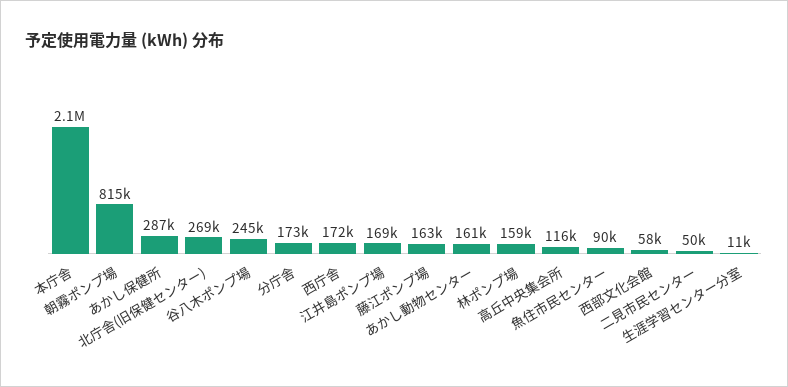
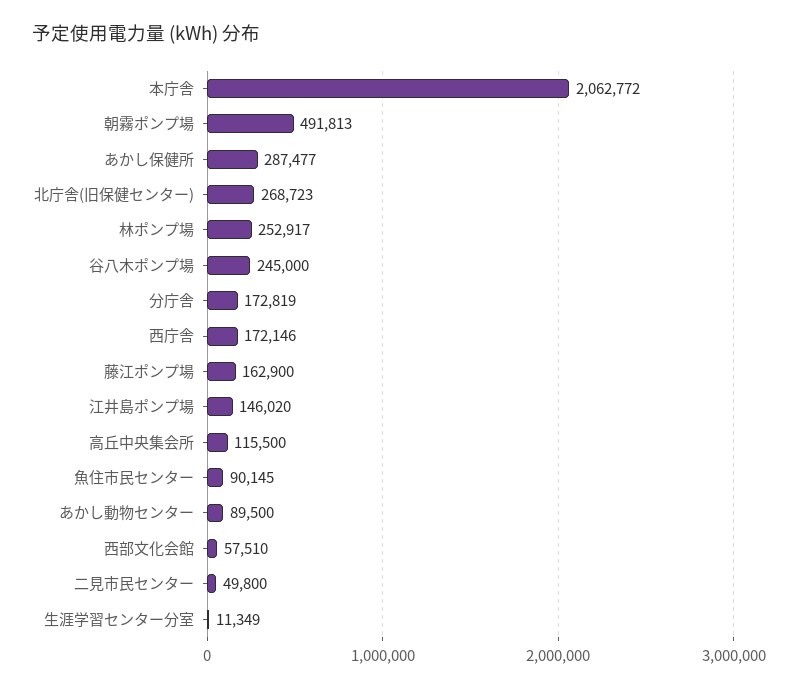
  {
    "本庁舎": 2062772,
-   "朝霧ポンプ場": 815000,
+   "朝霧ポンプ場": 491813,
    "あかし保健所": 287477,
    "北庁舎(旧保健センター)": 268723,
    "谷八木ポンプ場": 245000,
    "分庁舎": 172819,
    "西庁舎": 172146,
-   "江井島ポンプ場": 169000,
+   "江井島ポンプ場": 146020,
    "藤江ポンプ場": 162900,
-   "あかし動物センター": 161000,
+   "あかし動物センター": 89500,
-   "林ポンプ場": 159000,
+   "林ポンプ場": 252917,
    "高丘中央集会所": 115500,
    "魚住市民センター": 90145,
    "西部文化会館": 57510,
    "二見市民センター": 49800,
    "生涯学習センター分室": 11349
  }

